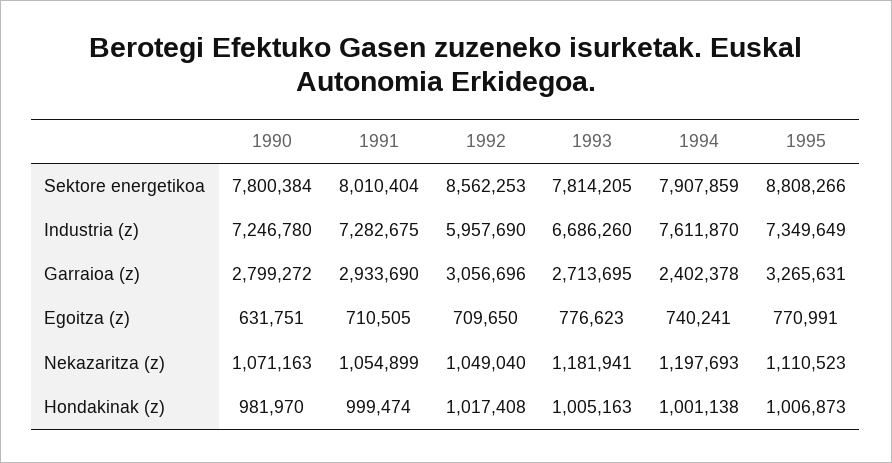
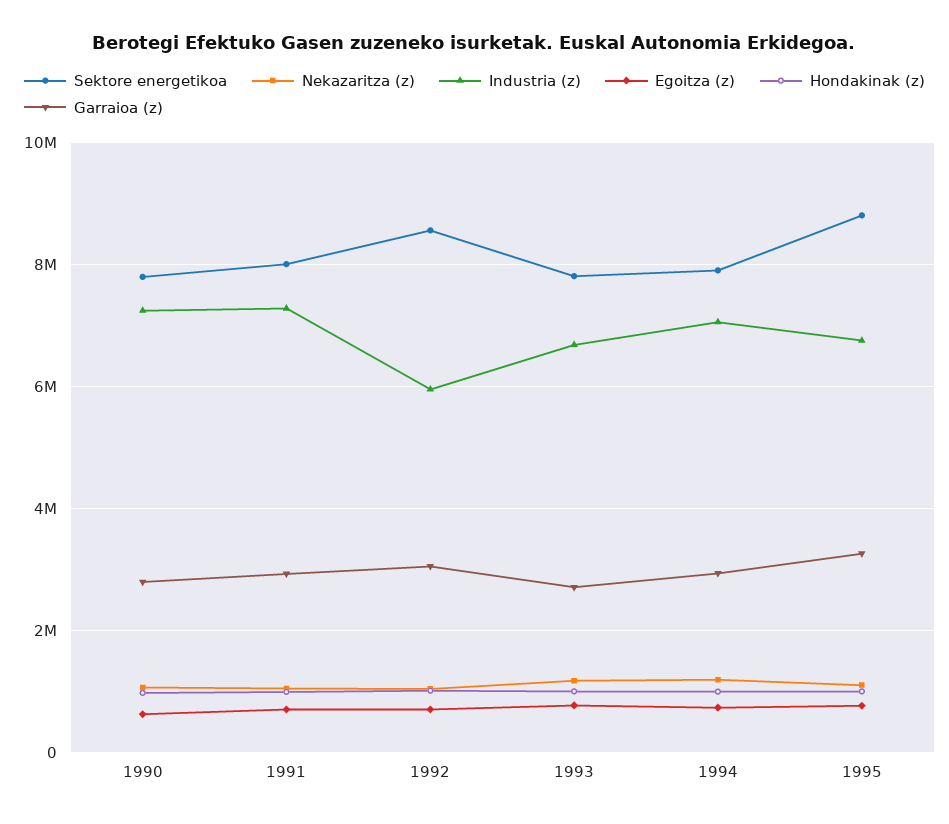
  {
    "Sektore energetikoa": {
      "1990": 7800384,
      "1991": 8010404,
      "1992": 8562253,
      "1993": 7814205,
      "1994": 7907859,
      "1995": 8808266
    },
    "Industria (z)": {
      "1990": 7246780,
      "1991": 7282675,
      "1992": 5957690,
      "1993": 6686260,
-     "1994": 7611870,
+     "1994": 7000000,
-     "1995": 7349649
+     "1995": 6800000
    },
    "Garraioa (z)": {
      "1990": 2799272,
      "1991": 2933690,
      "1992": 3056696,
      "1993": 2713695,
-     "1994": 2402378,
+     "1994": 3000000,
      "1995": 3265631
    },
    "Egoitza (z)": {
      "1990": 631751,
      "1991": 710505,
      "1992": 709650,
      "1993": 776623,
      "1994": 740241,
      "1995": 770991
    },
    "Nekazaritza (z)": {
      "1990": 1071163,
      "1991": 1054899,
      "1992": 1049040,
      "1993": 1181941,
      "1994": 1197693,
      "1995": 1110523
    },
    "Hondakinak (z)": {
      "1990": 981970,
      "1991": 999474,
      "1992": 1017408,
      "1993": 1005163,
      "1994": 1001138,
      "1995": 1006873
    }
  }

